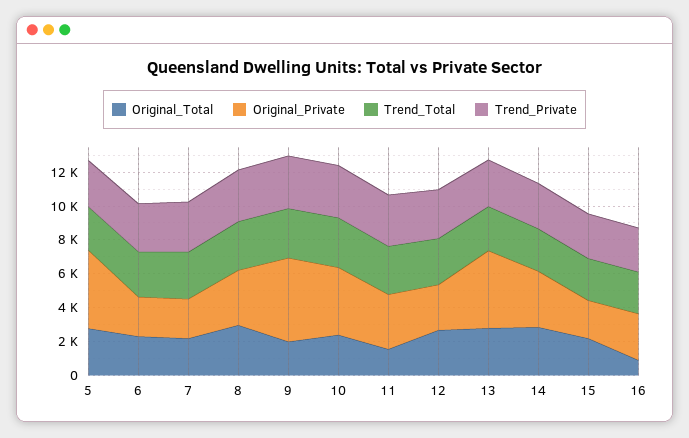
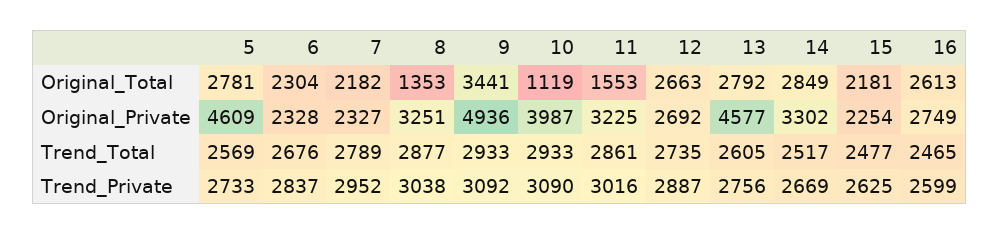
  {
    "Original_Total": {
      "5": 2781,
      "6": 2304,
      "7": 2182,
-     "8": 3000,
+     "8": 1353,
-     "9": 2000,
+     "9": 3441,
-     "10": 2500,
+     "10": 1119,
      "11": 1553,
      "12": 2663,
      "13": 2792,
      "14": 2849,
      "15": 2181,
-     "16": 1000
+     "16": 2613
    },
    "Original_Private": {
      "5": 4609,
      "6": 2328,
      "7": 2327,
      "8": 3251,
      "9": 4936,
      "10": 3987,
      "11": 3225,
      "12": 2692,
      "13": 4577,
      "14": 3302,
      "15": 2254,
      "16": 2749
    },
    "Trend_Total": {
      "5": 2569,
      "6": 2676,
      "7": 2789,
      "8": 2877,
      "9": 2933,
      "10": 2933,
      "11": 2861,
      "12": 2735,
      "13": 2605,
      "14": 2517,
      "15": 2477,
      "16": 2465
    },
    "Trend_Private": {
      "5": 2733,
      "6": 2837,
      "7": 2952,
      "8": 3038,
      "9": 3092,
      "10": 3090,
      "11": 3016,
      "12": 2887,
      "13": 2756,
      "14": 2669,
      "15": 2625,
      "16": 2599
    }
  }

